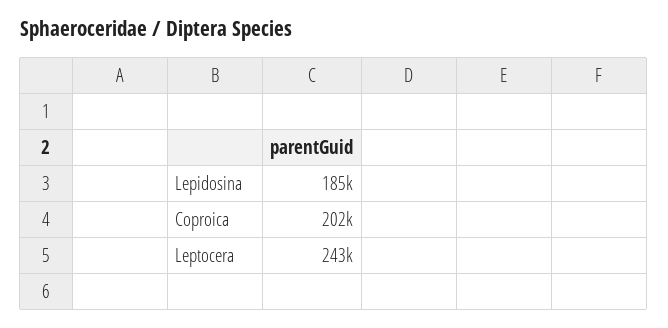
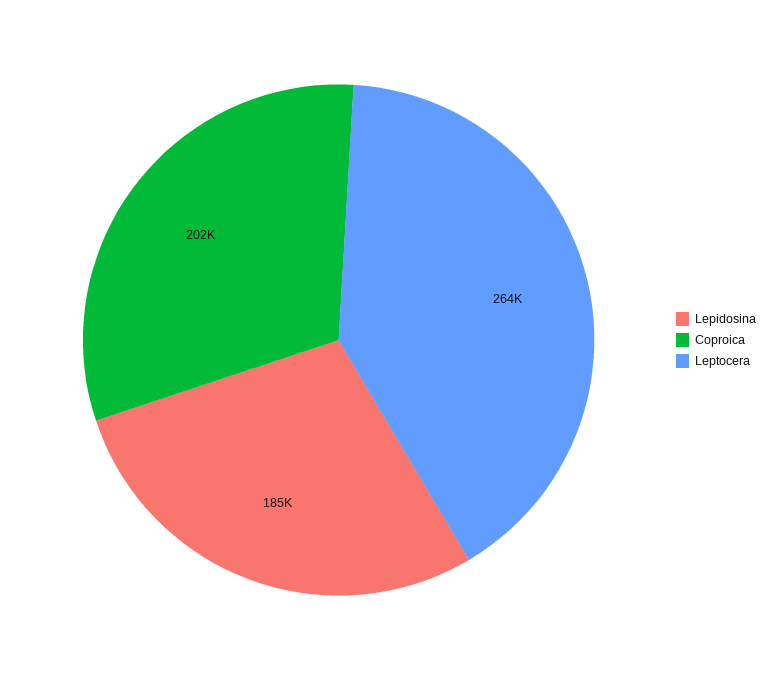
  {
    "Lepidosina": 185000,
    "Coproica": 202000,
-   "Leptocera": 243000
+   "Leptocera": 264000
  }

